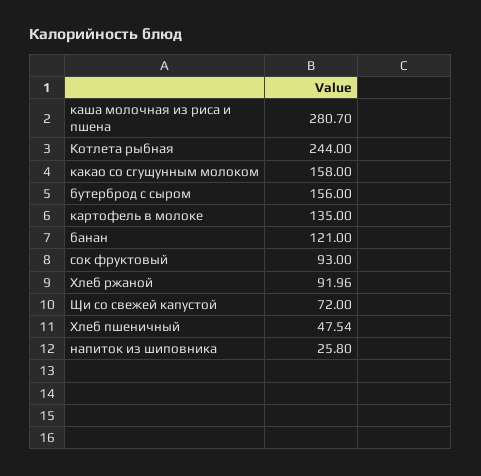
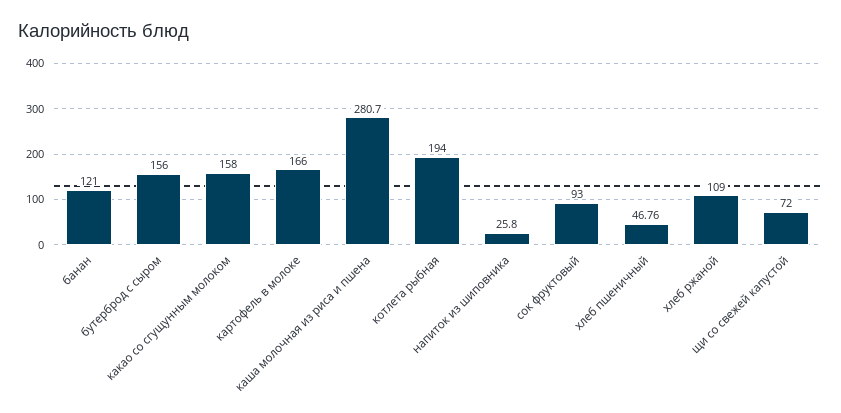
  {
    "каша молочная из риса и пшена": 280.7,
-   "Котлета рыбная": 244,
+   "Котлета рыбная": 194,
    "какао со сгущунным молоком": 158,
    "бутерброд с сыром": 156,
-   "картофель в молоке": 135,
+   "картофель в молоке": 166,
    "банан": 121,
    "сок фруктовый": 93,
-   "Хлеб ржаной": 91.96,
+   "Хлеб ржаной": 109,
    "Щи со свежей капустой": 72,
-   "Хлеб пшеничный": 47.54,
+   "Хлеб пшеничный": 46.76,
    "напиток из шиповника": 25.8
  }

